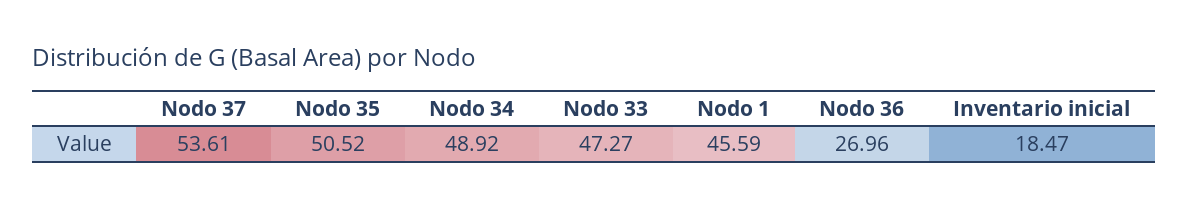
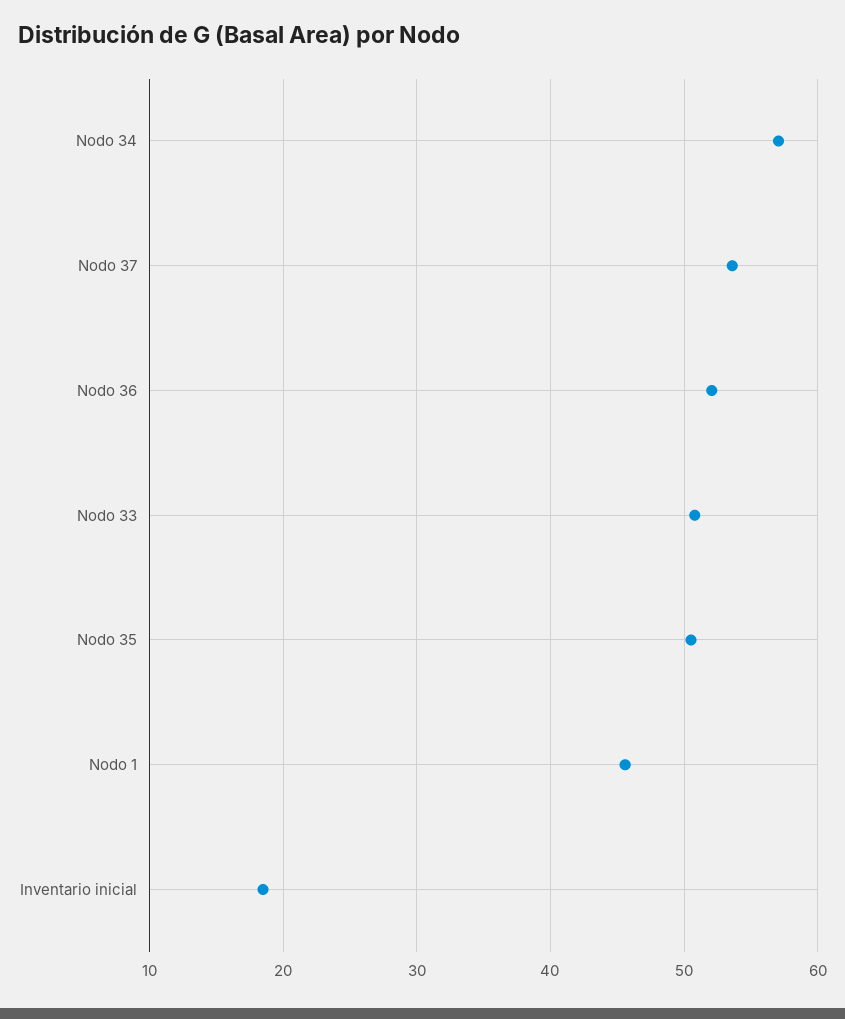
  {
    "Nodo 37": 53.61,
    "Nodo 35": 50.52,
-   "Nodo 34": 48.92,
+   "Nodo 34": 57,
-   "Nodo 33": 47.27,
+   "Nodo 33": 51,
    "Nodo 1": 45.59,
-   "Nodo 36": 26.96,
+   "Nodo 36": 52,
    "Inventario inicial": 18.47
  }

